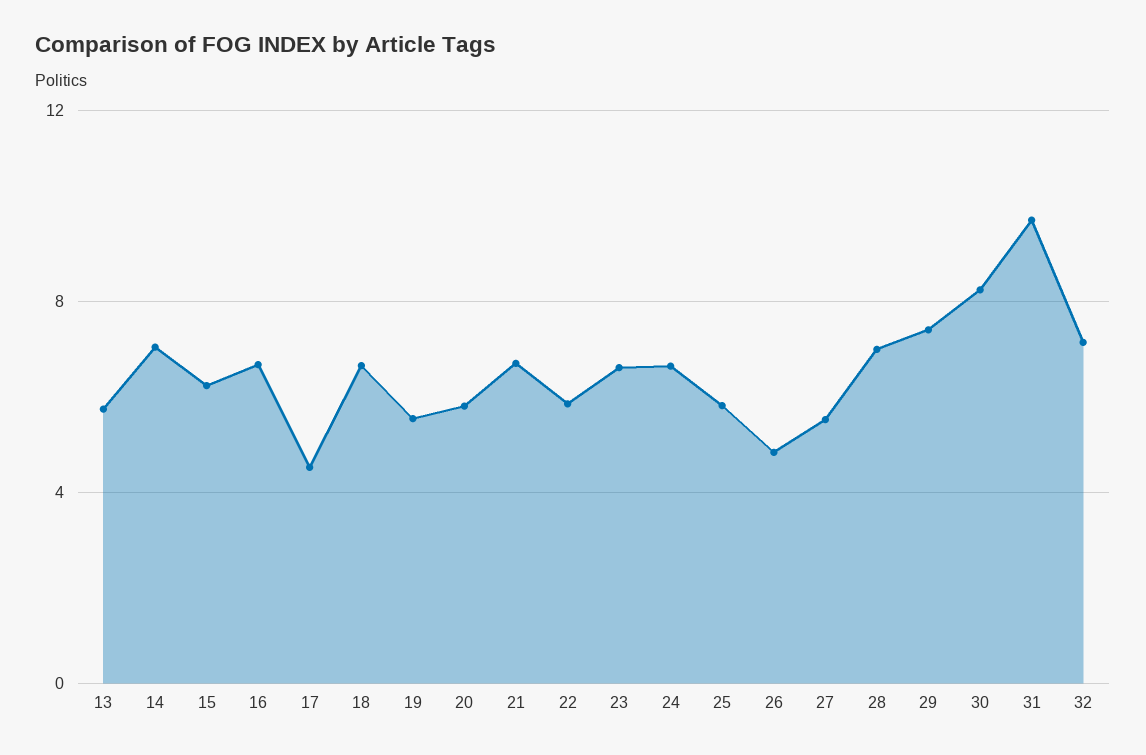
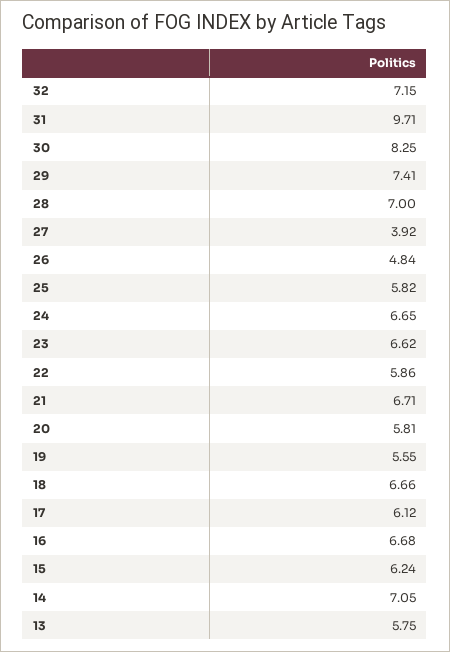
  {
    "13": 5.75,
    "14": 7.05,
    "15": 6.24,
    "16": 6.68,
-   "17": 4.5,
+   "17": 6.12,
    "18": 6.66,
    "19": 5.55,
    "20": 5.81,
    "21": 6.71,
    "22": 5.86,
    "23": 6.62,
    "24": 6.65,
    "25": 5.82,
    "26": 4.84,
-   "27": 5.5,
+   "27": 3.92,
    "28": 7,
    "29": 7.41,
    "30": 8.25,
    "31": 9.71,
    "32": 7.15
  }

